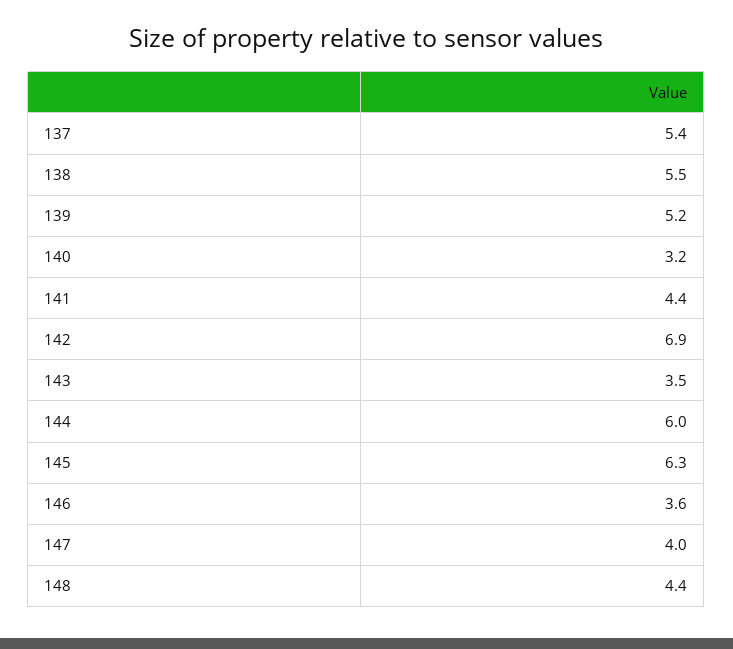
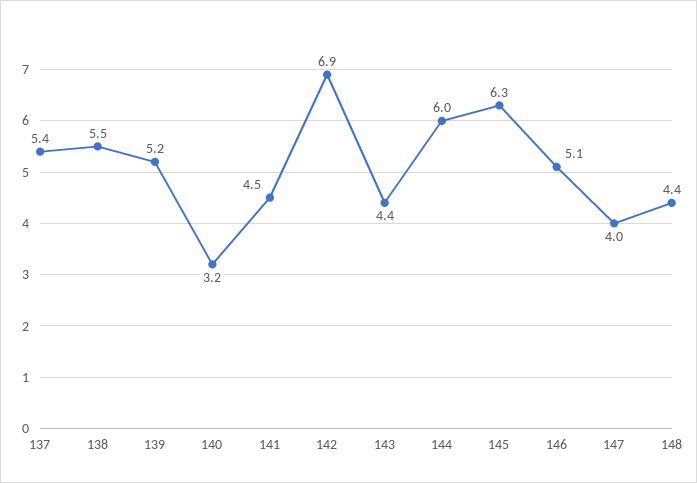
  {
    "137": 5.4,
    "138": 5.5,
    "139": 5.2,
    "140": 3.2,
-   "141": 4.4,
+   "141": 4.5,
    "142": 6.9,
-   "143": 3.5,
+   "143": 4.4,
    "144": 6,
    "145": 6.3,
-   "146": 3.6,
+   "146": 5.1,
    "147": 4,
    "148": 4.4
  }

